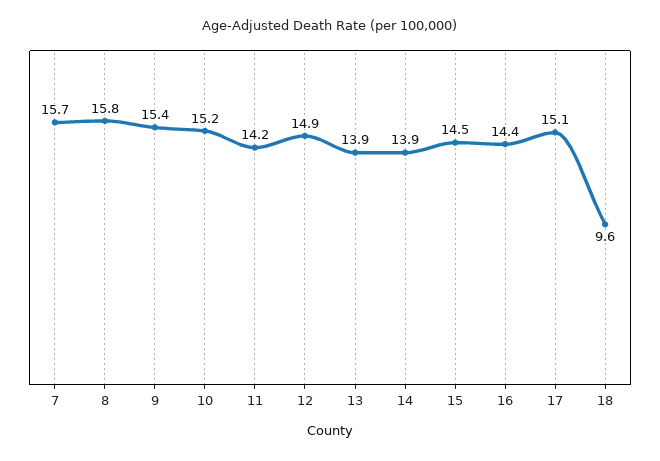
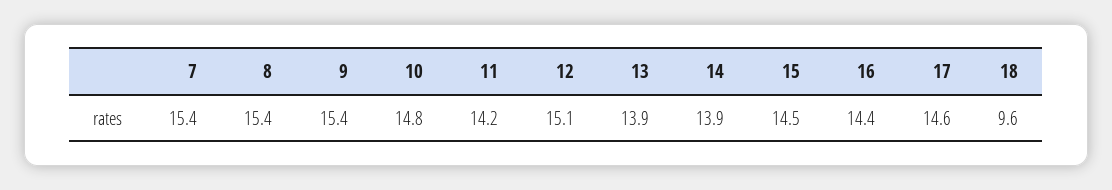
  {
-   "7": 15.7,
+   "7": 15.4,
-   "8": 15.8,
+   "8": 15.4,
    "9": 15.4,
-   "10": 15.2,
+   "10": 14.8,
    "11": 14.2,
-   "12": 14.9,
+   "12": 15.1,
    "13": 13.9,
    "14": 13.9,
    "15": 14.5,
    "16": 14.4,
-   "17": 15.1,
+   "17": 14.6,
    "18": 9.6
  }

